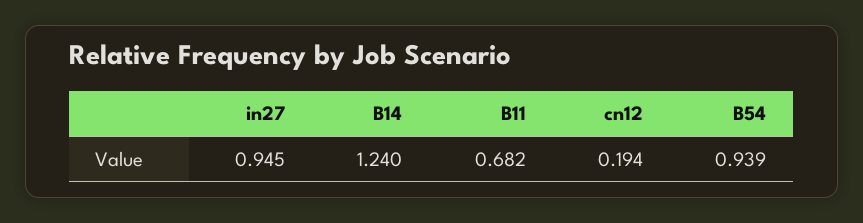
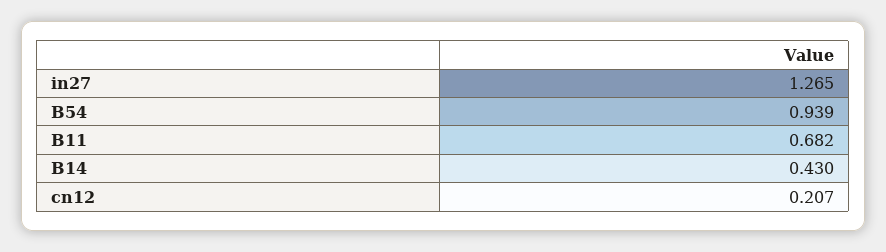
  {
-   "in27": 0.945,
+   "in27": 1.265,
-   "B14": 1.24,
+   "B14": 0.43,
    "B11": 0.682,
-   "cn12": 0.194,
+   "cn12": 0.207,
    "B54": 0.939
  }

